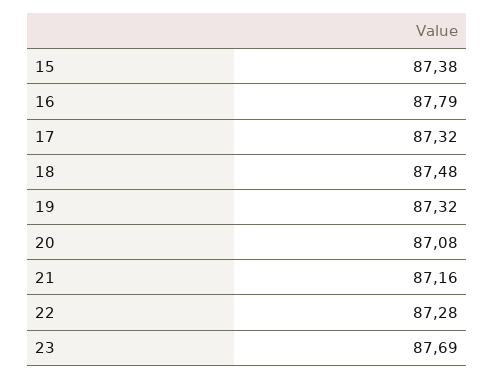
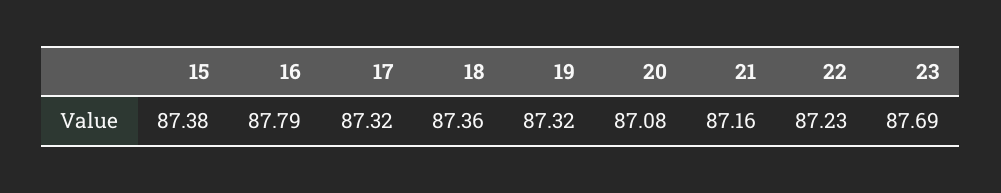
  {
    "15": 87.38,
    "16": 87.79,
    "17": 87.32,
-   "18": 87.48,
+   "18": 87.36,
    "19": 87.32,
    "20": 87.08,
    "21": 87.16,
-   "22": 87.28,
+   "22": 87.23,
    "23": 87.69
  }

